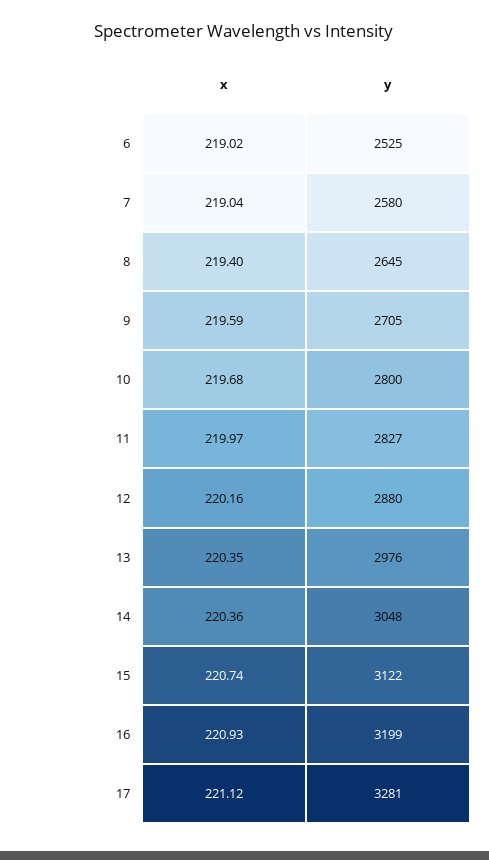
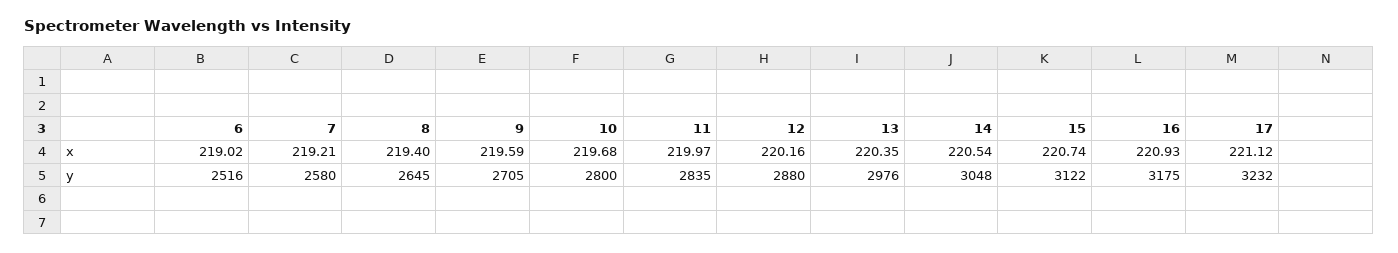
  {
    "x": {
      "6": 219.02,
-     "7": 219.04,
+     "7": 219.21,
      "8": 219.4,
      "9": 219.59,
      "10": 219.68,
      "11": 219.97,
      "12": 220.16,
      "13": 220.35,
-     "14": 220.36,
+     "14": 220.54,
      "15": 220.74,
      "16": 220.93,
      "17": 221.12
    },
    "y": {
-     "6": 2525,
+     "6": 2516,
      "7": 2580,
      "8": 2645,
      "9": 2705,
      "10": 2800,
-     "11": 2827,
+     "11": 2835,
      "12": 2880,
      "13": 2976,
      "14": 3048,
      "15": 3122,
-     "16": 3199,
+     "16": 3175,
-     "17": 3281
+     "17": 3232
    }
  }

